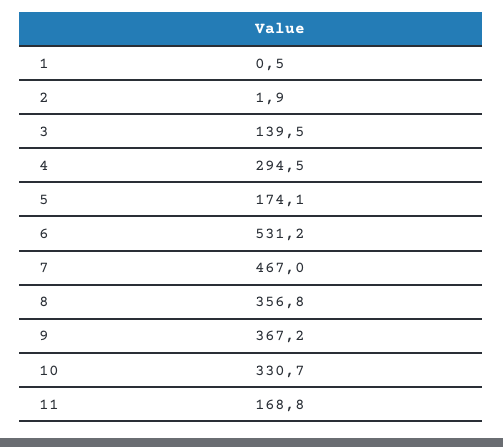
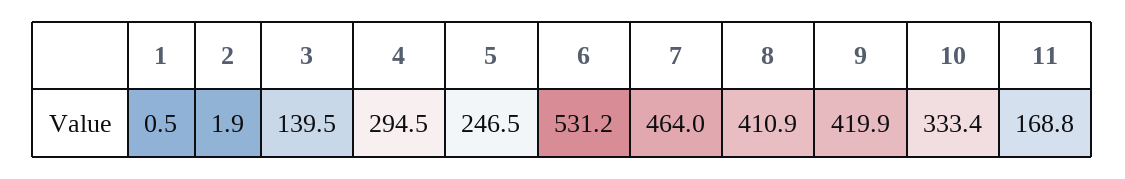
  {
    "1": 0.5,
    "2": 1.9,
    "3": 139.5,
    "4": 294.5,
-   "5": 174.1,
+   "5": 246.5,
    "6": 531.2,
-   "7": 467,
+   "7": 464,
-   "8": 356.8,
+   "8": 410.9,
-   "9": 367.2,
+   "9": 419.9,
-   "10": 330.7,
+   "10": 333.4,
    "11": 168.8
  }

